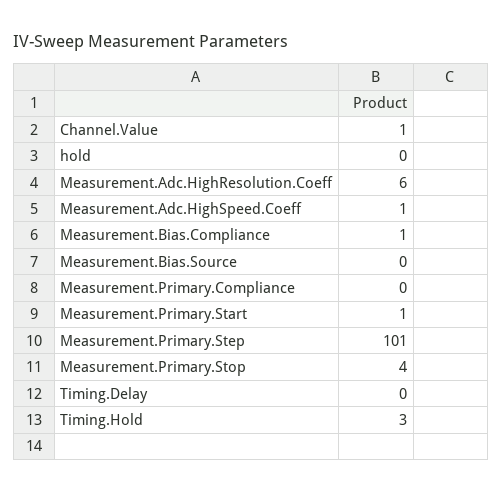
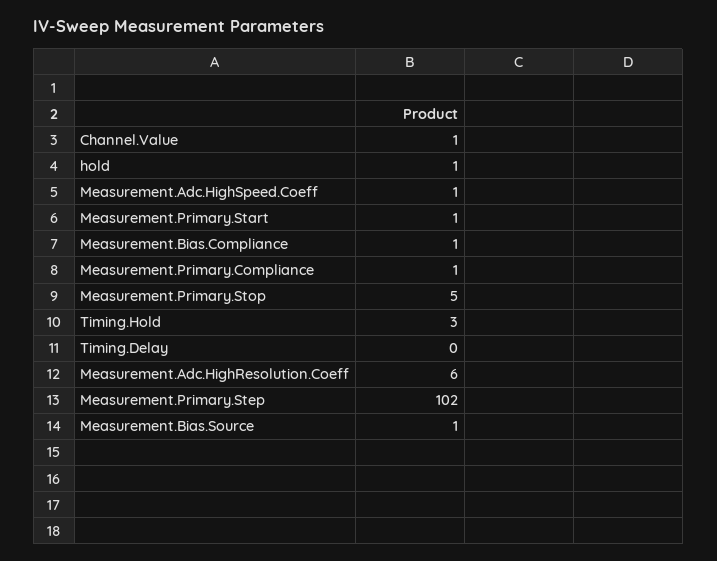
  {
    "Channel.Value": 1,
-   "hold": 0,
+   "hold": 1,
    "Measurement.Adc.HighResolution.Coeff": 6,
    "Measurement.Adc.HighSpeed.Coeff": 1,
    "Measurement.Bias.Compliance": 1,
-   "Measurement.Bias.Source": 0,
+   "Measurement.Bias.Source": 1,
-   "Measurement.Primary.Compliance": 0,
+   "Measurement.Primary.Compliance": 1,
    "Measurement.Primary.Start": 1,
-   "Measurement.Primary.Step": 101,
+   "Measurement.Primary.Step": 102,
-   "Measurement.Primary.Stop": 4,
+   "Measurement.Primary.Stop": 5,
    "Timing.Delay": 0,
    "Timing.Hold": 3
  }

